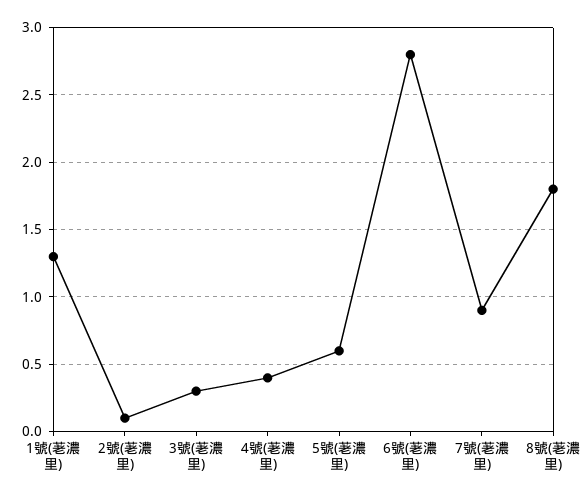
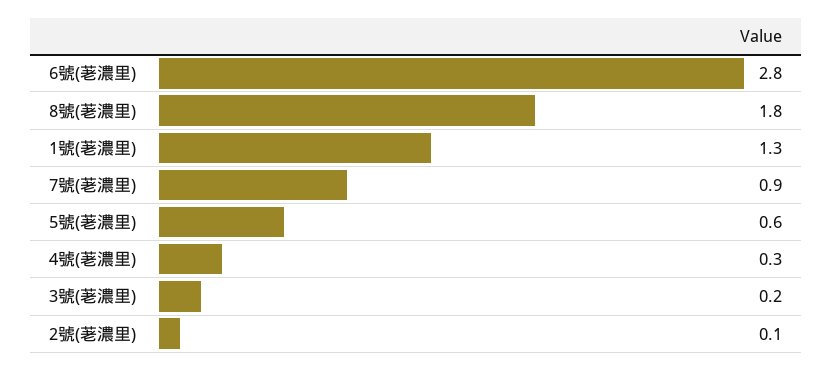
  {
    "1號(荖濃里)": 1.3,
    "2號(荖濃里)": 0.1,
-   "3號(荖濃里)": 0.3,
+   "3號(荖濃里)": 0.2,
-   "4號(荖濃里)": 0.4,
+   "4號(荖濃里)": 0.3,
    "5號(荖濃里)": 0.6,
    "6號(荖濃里)": 2.8,
    "7號(荖濃里)": 0.9,
    "8號(荖濃里)": 1.8
  }

